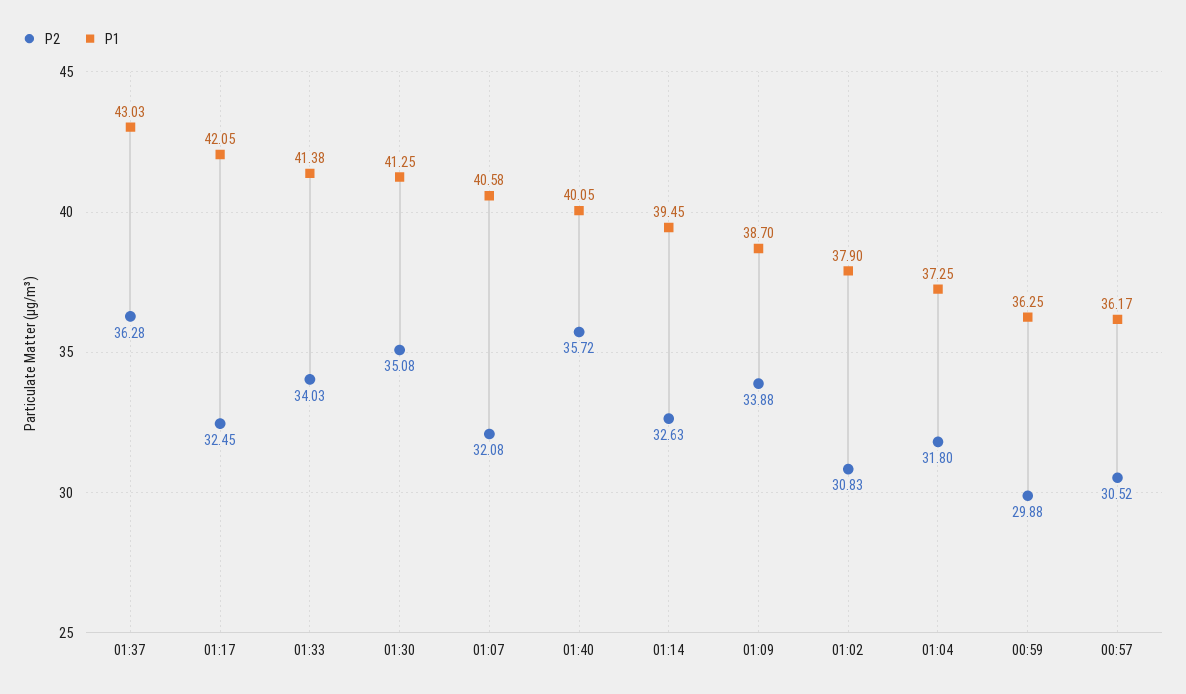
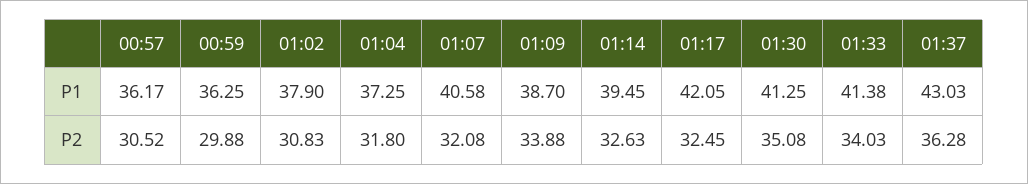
  {
    "P2": {
      "01:37": 36.28,
      "01:17": 32.45,
      "01:33": 34.03,
      "01:30": 35.08,
      "01:07": 32.08,
-     "01:40": 35.72,
      "01:14": 32.63,
      "01:09": 33.88,
      "01:02": 30.83,
      "01:04": 31.8,
      "00:59": 29.88,
      "00:57": 30.52
    },
    "P1": {
      "01:37": 43.03,
      "01:17": 42.05,
      "01:33": 41.38,
      "01:30": 41.25,
      "01:07": 40.58,
-     "01:40": 40.05,
      "01:14": 39.45,
      "01:09": 38.7,
      "01:02": 37.9,
      "01:04": 37.25,
      "00:59": 36.25,
      "00:57": 36.17
    }
  }

